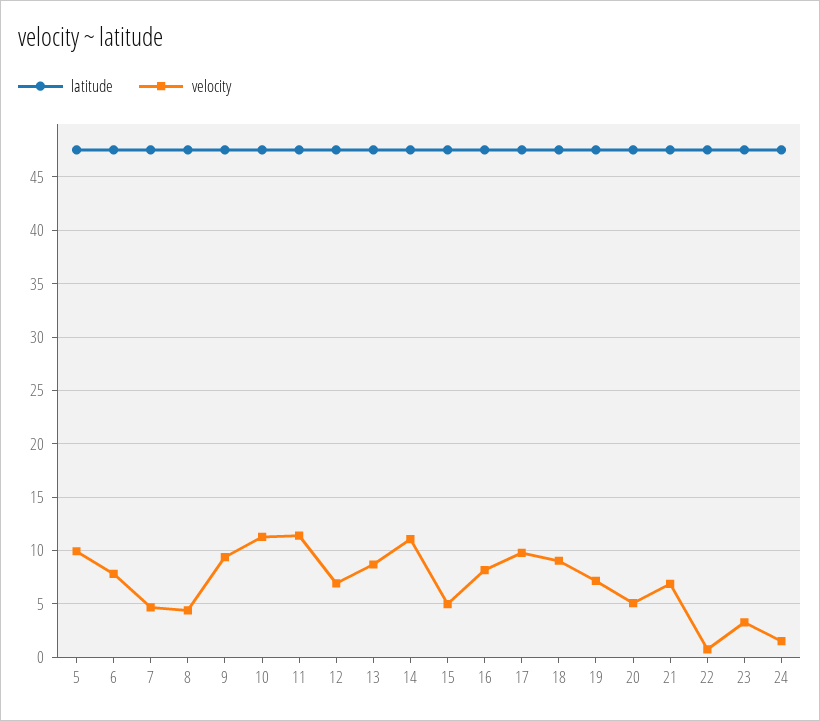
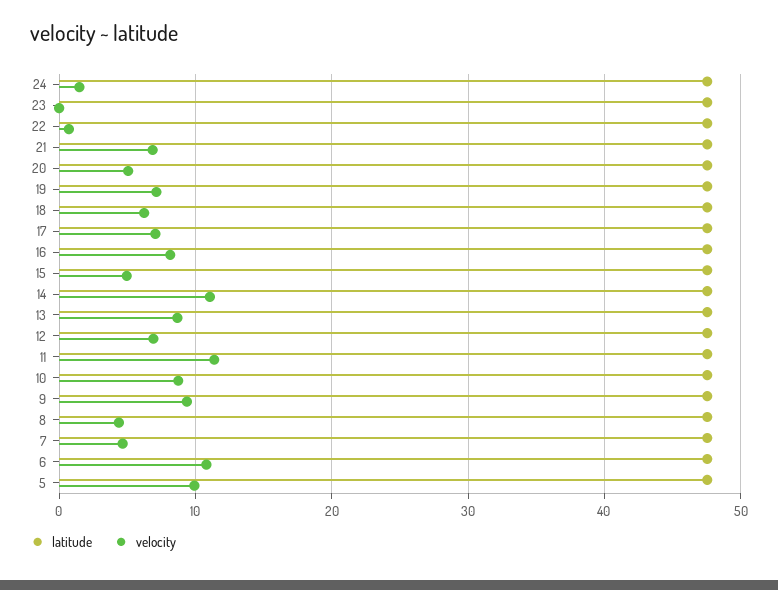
  {
    "latitude": {
      "5": 48,
      "6": 48,
      "7": 48,
      "8": 48,
      "9": 48,
      "10": 48,
      "11": 48,
      "12": 48,
      "13": 48,
      "14": 48,
      "15": 48,
      "16": 48,
      "17": 48,
      "18": 48,
      "19": 48,
      "20": 48,
      "21": 48,
      "22": 48,
      "23": 48,
      "24": 48
    },
    "velocity": {
      "5": 10,
-     "6": 8,
+     "6": 11,
      "7": 5,
      "8": 4,
      "9": 9,
-     "10": 11,
+     "10": 9,
      "11": 11,
      "12": 7,
      "13": 9,
      "14": 11,
      "15": 5,
      "16": 8,
-     "17": 10,
+     "17": 7,
-     "18": 9,
+     "18": 6,
      "19": 7,
      "20": 5,
      "21": 7,
      "22": 1,
-     "23": 3,
+     "23": 0,
      "24": 1
    }
  }

